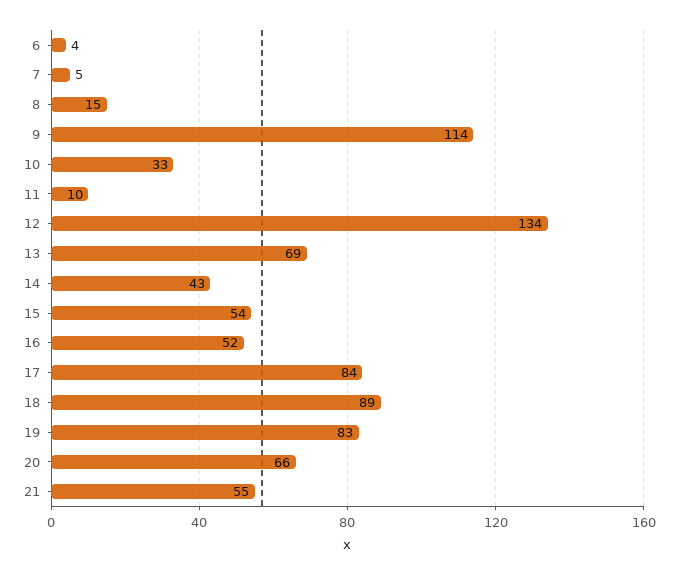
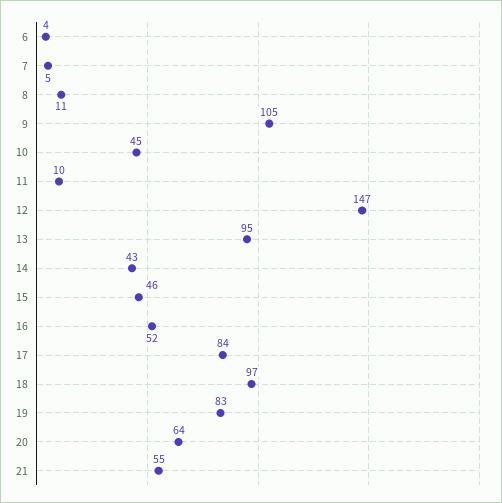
  {
    "6": 4,
    "7": 5,
-   "8": 15,
+   "8": 11,
-   "9": 114,
+   "9": 105,
-   "10": 33,
+   "10": 45,
    "11": 10,
-   "12": 134,
+   "12": 147,
-   "13": 69,
+   "13": 95,
    "14": 43,
-   "15": 54,
+   "15": 46,
    "16": 52,
    "17": 84,
-   "18": 89,
+   "18": 97,
    "19": 83,
-   "20": 66,
+   "20": 64,
    "21": 55
  }

